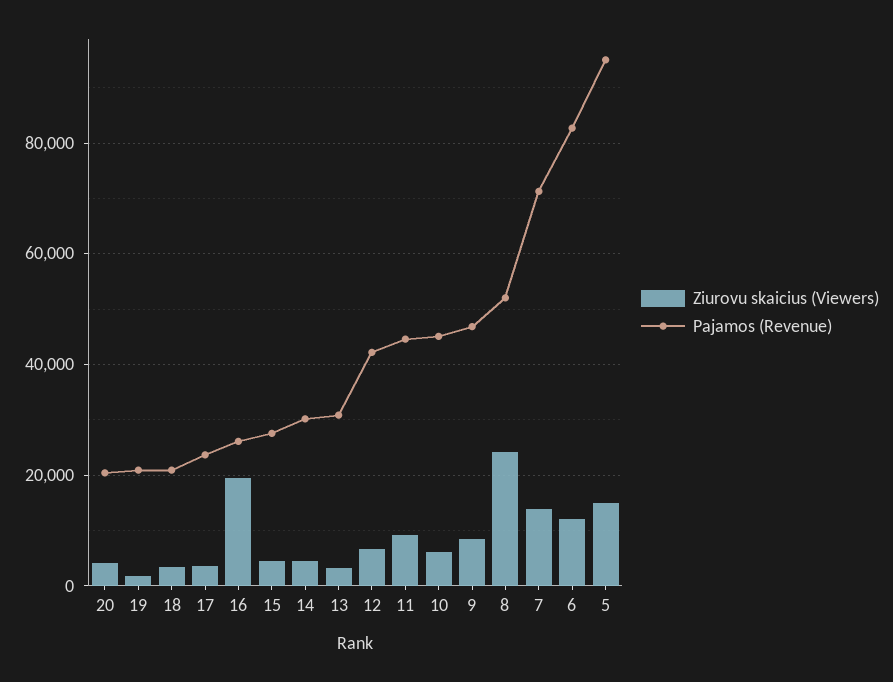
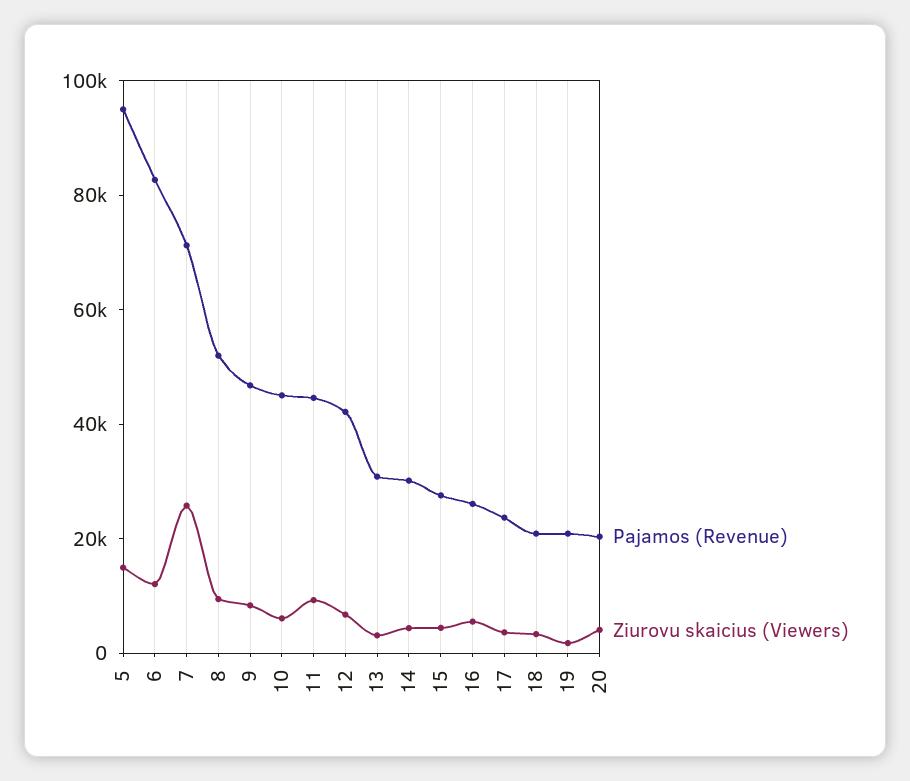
  {
    "Ziurovu skaicius (Viewers)": {
      "20": 4000,
      "19": 2000,
      "18": 4000,
      "17": 4000,
-     "16": 20000,
+     "16": 5000,
      "15": 4000,
      "14": 4000,
      "13": 4000,
      "12": 6000,
      "11": 10000,
      "10": 6000,
      "9": 8000,
-     "8": 24000,
+     "8": 10000,
-     "7": 14000,
+     "7": 25000,
      "6": 12000,
      "5": 14000
    },
    "Pajamos (Revenue)": {
      "20": 20000,
      "19": 20000,
      "18": 20000,
      "17": 24000,
      "16": 26000,
      "15": 28000,
      "14": 30000,
      "13": 30000,
      "12": 42000,
      "11": 44000,
      "10": 46000,
      "9": 46000,
      "8": 52000,
      "7": 72000,
      "6": 82000,
      "5": 96000
    }
  }

